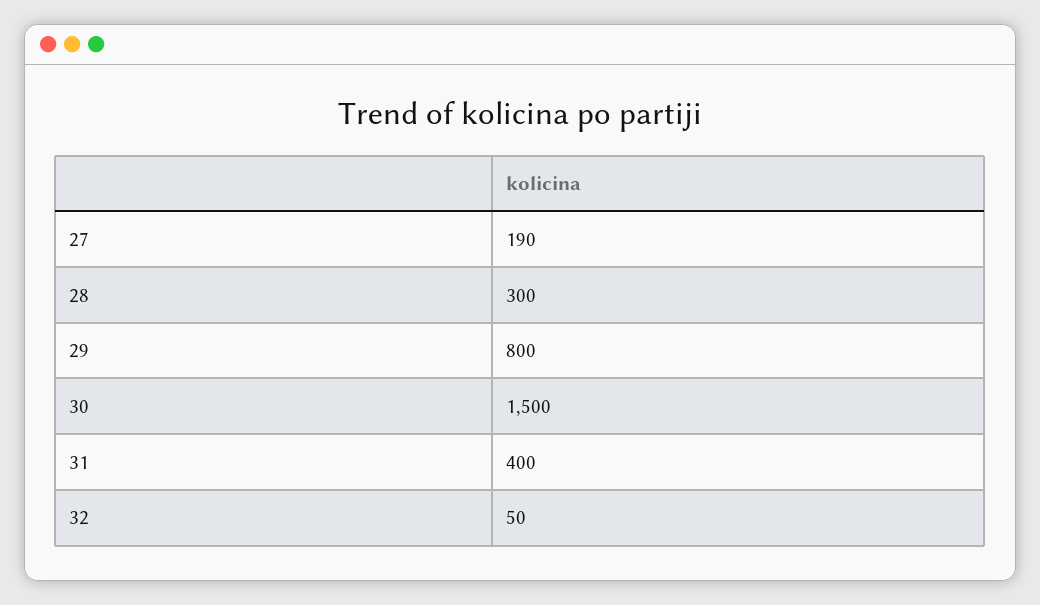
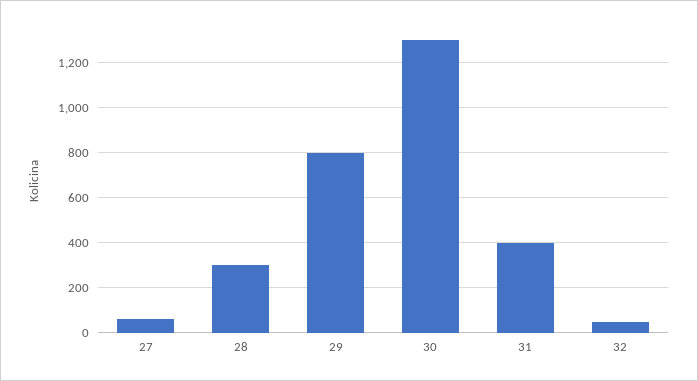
  {
-   "27": 190,
+   "27": 50,
    "28": 300,
    "29": 800,
-   "30": 1500,
+   "30": 1300,
    "31": 400,
    "32": 50
  }

